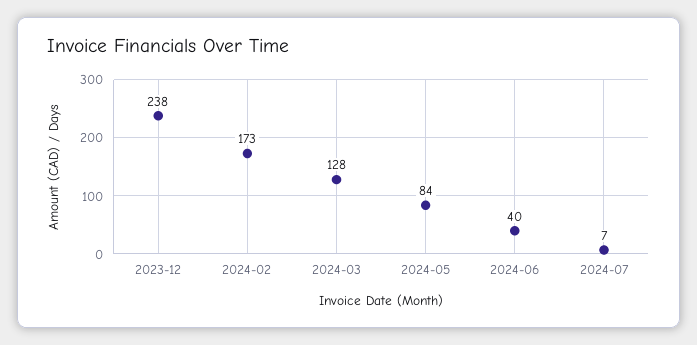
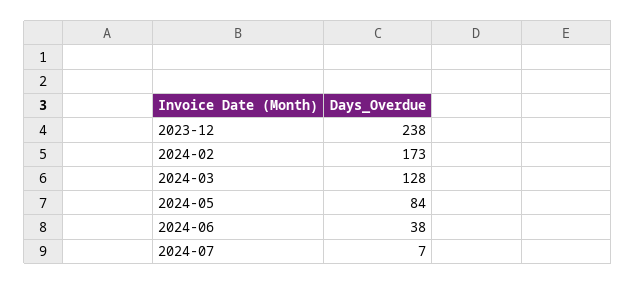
  {
    "2023-12": 238,
    "2024-02": 173,
    "2024-03": 128,
    "2024-05": 84,
-   "2024-06": 40,
+   "2024-06": 38,
    "2024-07": 7
  }

